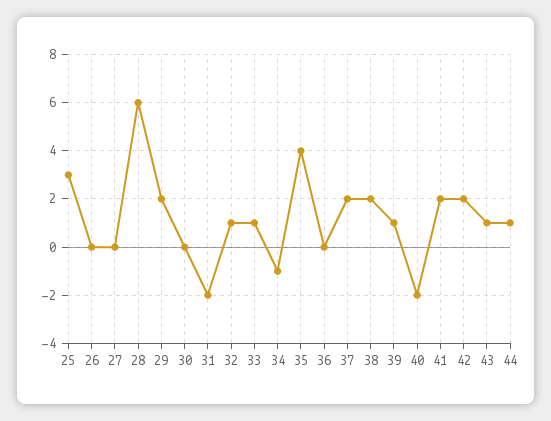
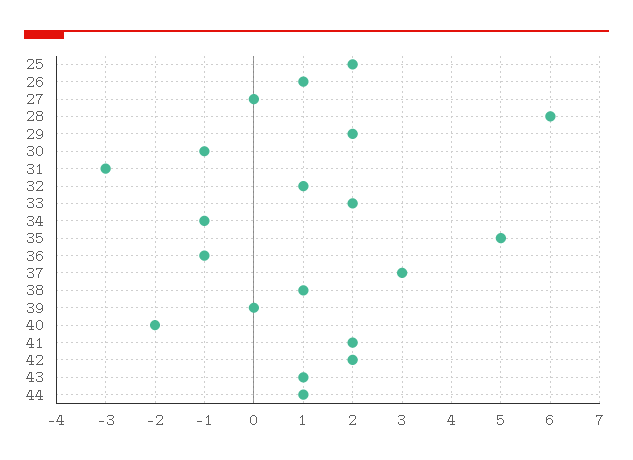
  {
-   "25": 3,
+   "25": 2,
-   "26": 0,
+   "26": 1,
    "27": 0,
    "28": 6,
    "29": 2,
-   "30": 0,
+   "30": -1,
-   "31": -2,
+   "31": -3,
    "32": 1,
-   "33": 1,
+   "33": 2,
    "34": -1,
-   "35": 4,
+   "35": 5,
-   "36": 0,
+   "36": -1,
-   "37": 2,
+   "37": 3,
-   "38": 2,
+   "38": 1,
-   "39": 1,
+   "39": 0,
    "40": -2,
    "41": 2,
    "42": 2,
    "43": 1,
    "44": 1
  }

